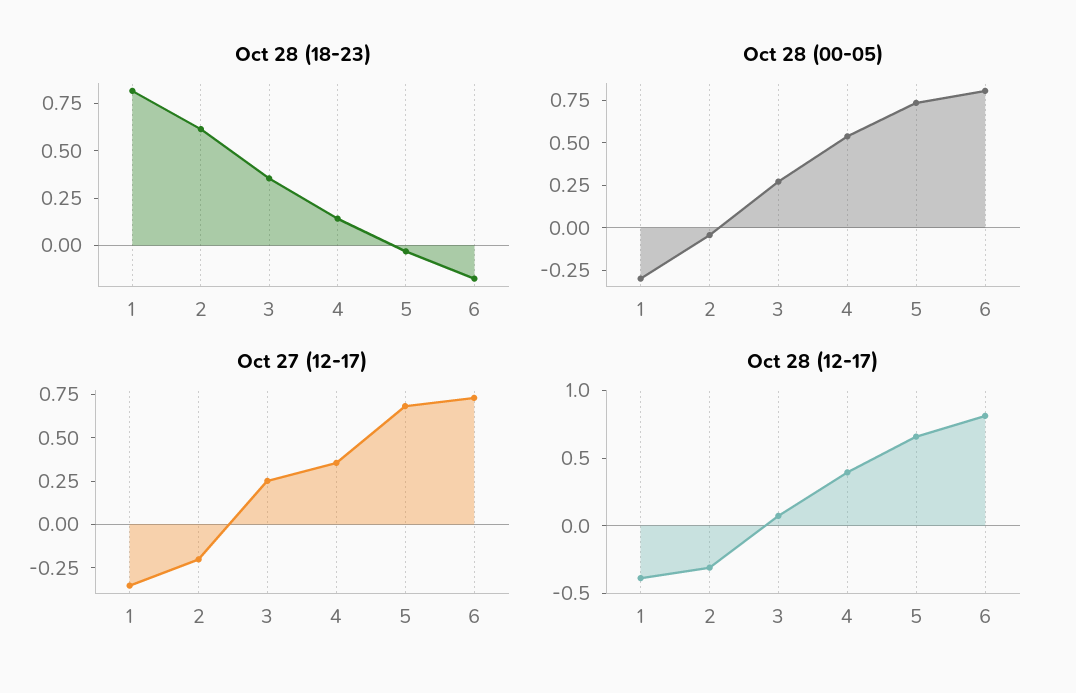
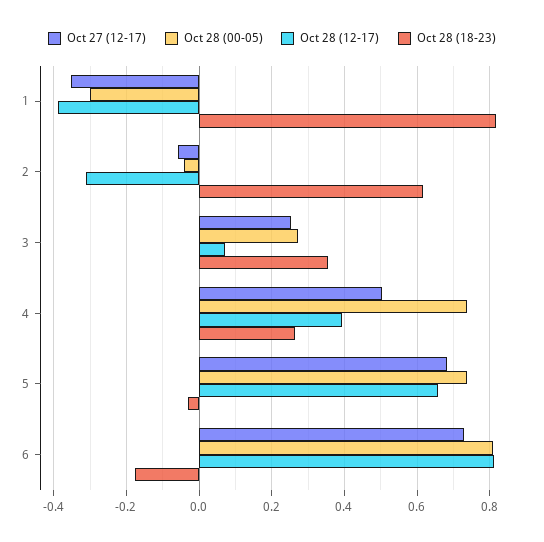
  {
    "Oct 28 (18-23)": {
      "1": 0.82,
      "2": 0.62,
      "3": 0.36,
-     "4": 0.15,
+     "4": 0.26,
      "5": -0.04,
      "6": -0.18
    },
    "Oct 28 (00-05)": {
      "1": -0.3,
      "2": -0.04,
      "3": 0.28,
-     "4": 0.55,
+     "4": 0.74,
      "5": 0.74,
      "6": 0.8
    },
    "Oct 27 (12-17)": {
      "1": -0.36,
-     "2": -0.2,
+     "2": -0.06,
      "3": 0.26,
-     "4": 0.35,
+     "4": 0.5,
      "5": 0.68,
      "6": 0.74
    },
    "Oct 28 (12-17)": {
      "1": -0.38,
      "2": -0.32,
      "3": 0.08,
      "4": 0.4,
      "5": 0.66,
      "6": 0.82
    }
  }

